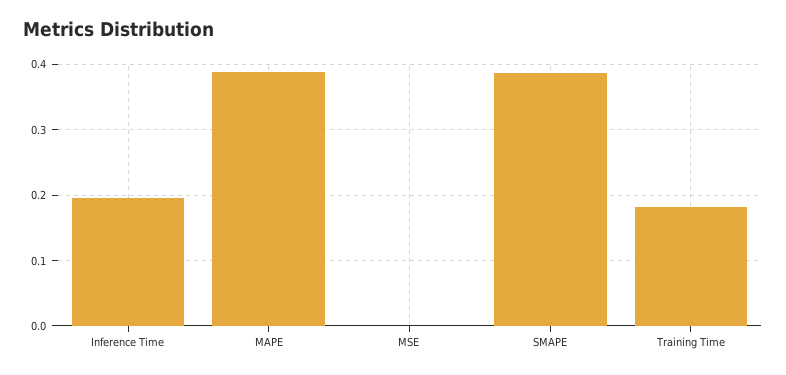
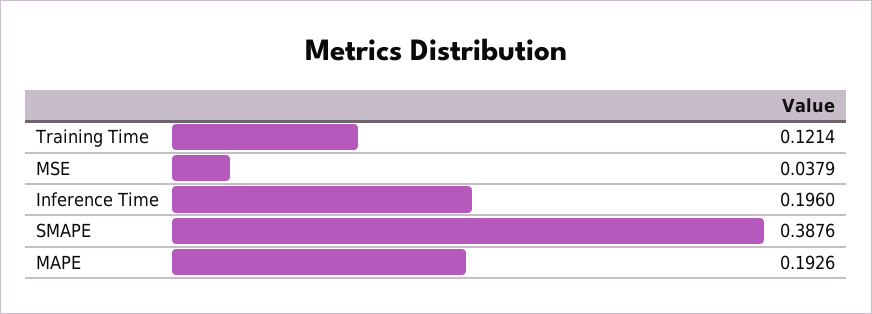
  {
    "Inference Time": 0.196,
-   "MAPE": 0.39,
+   "MAPE": 0.1926,
-   "MSE": 0,
+   "MSE": 0.0379,
    "SMAPE": 0.3876,
-   "Training Time": 0.18
+   "Training Time": 0.1214
  }

